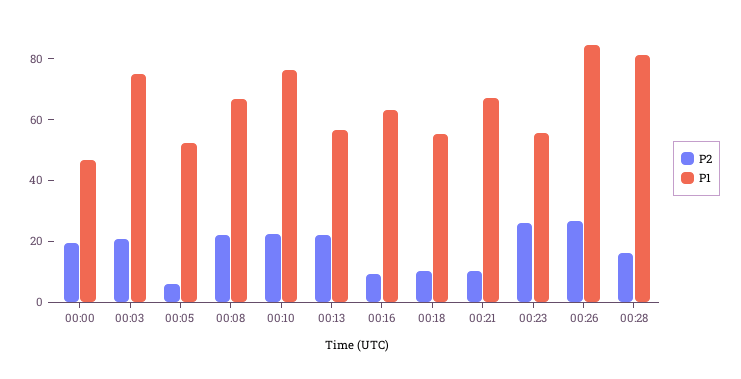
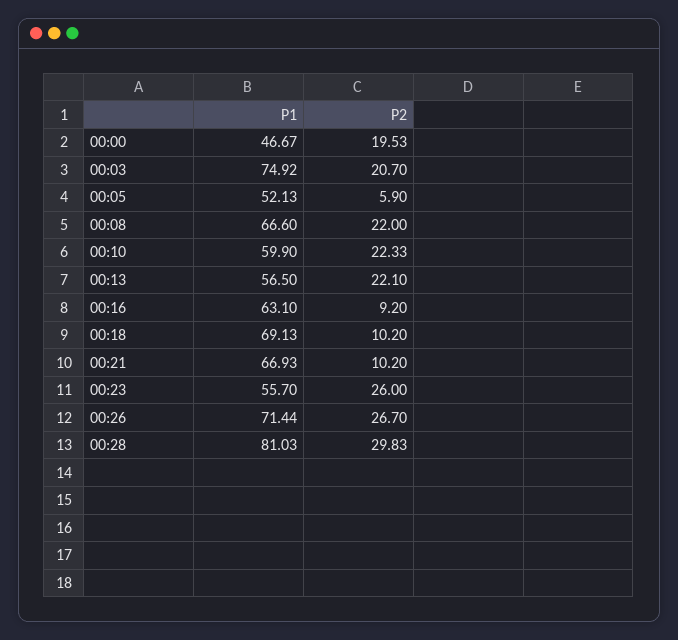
  {
    "P2": {
      "00:00": 19.53,
      "00:03": 20.7,
      "00:05": 5.9,
      "00:08": 22,
      "00:10": 22.33,
      "00:13": 22.1,
      "00:16": 9.2,
      "00:18": 10.2,
      "00:21": 10.2,
      "00:23": 26,
      "00:26": 26.7,
-     "00:28": 15
+     "00:28": 29.83
    },
    "P1": {
      "00:00": 46.67,
      "00:03": 74.92,
      "00:05": 52.13,
      "00:08": 66.6,
-     "00:10": 75,
+     "00:10": 59.9,
      "00:13": 56.5,
      "00:16": 63.1,
-     "00:18": 55,
+     "00:18": 69.13,
      "00:21": 66.93,
      "00:23": 55.7,
-     "00:26": 85,
+     "00:26": 71.44,
      "00:28": 81.03
    }
  }

